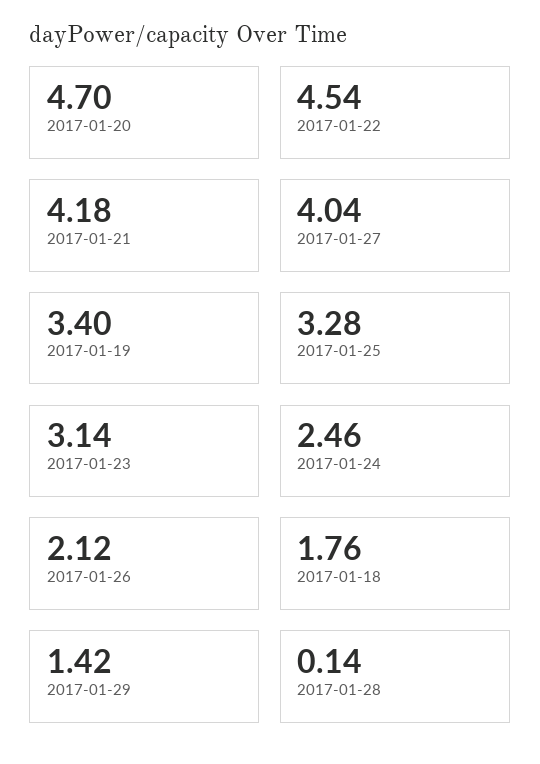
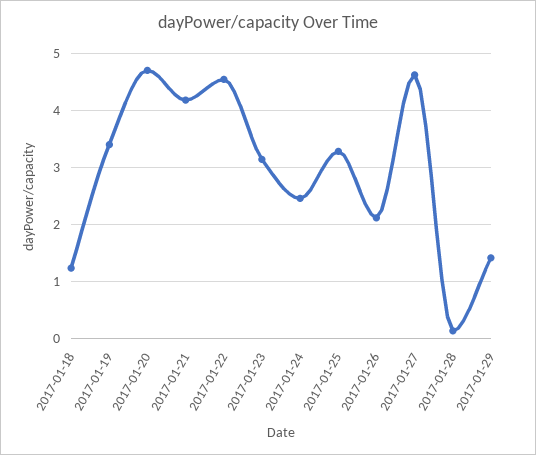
  {
    "2017-01-20": 4.7,
    "2017-01-22": 4.54,
    "2017-01-21": 4.18,
-   "2017-01-27": 4.04,
+   "2017-01-27": 4.6,
    "2017-01-19": 3.4,
    "2017-01-25": 3.28,
    "2017-01-23": 3.14,
    "2017-01-24": 2.46,
    "2017-01-26": 2.12,
-   "2017-01-18": 1.76,
+   "2017-01-18": 1.2,
    "2017-01-29": 1.42,
    "2017-01-28": 0.14
  }

